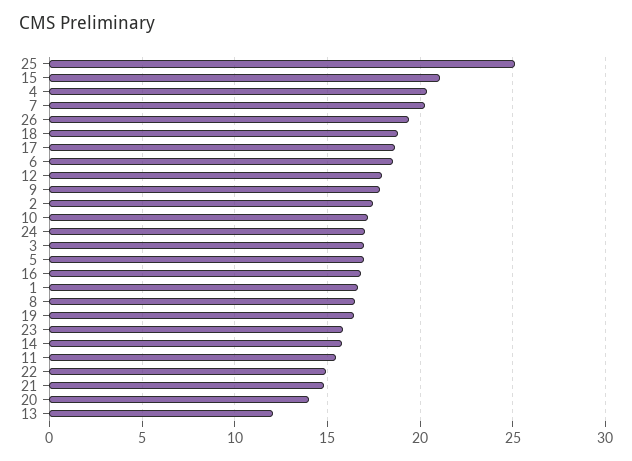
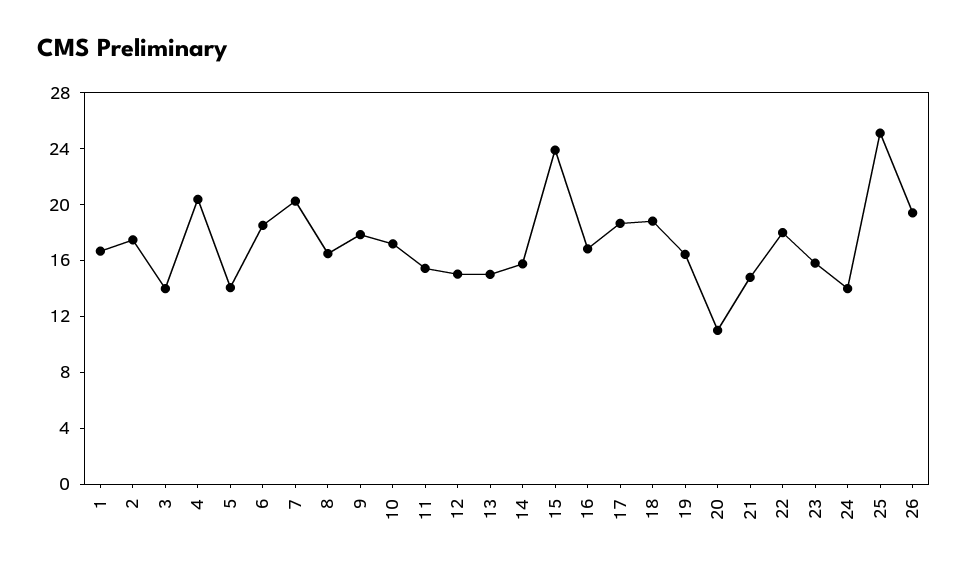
  {
    "25": 25,
-   "15": 21,
+   "15": 24,
    "4": 20.5,
    "7": 20.5,
    "26": 19.5,
    "18": 19,
    "17": 18.5,
    "6": 18.5,
-   "12": 18,
+   "12": 15,
    "9": 18,
    "2": 17.5,
    "10": 17,
-   "24": 17,
+   "24": 14,
-   "3": 17,
+   "3": 14,
-   "5": 17,
+   "5": 14,
    "16": 17,
    "1": 16.5,
    "8": 16.5,
    "19": 16.5,
    "23": 16,
    "14": 16,
    "11": 15.5,
-   "22": 15,
+   "22": 18,
    "21": 15,
-   "20": 14,
+   "20": 11,
-   "13": 12
+   "13": 15
  }

